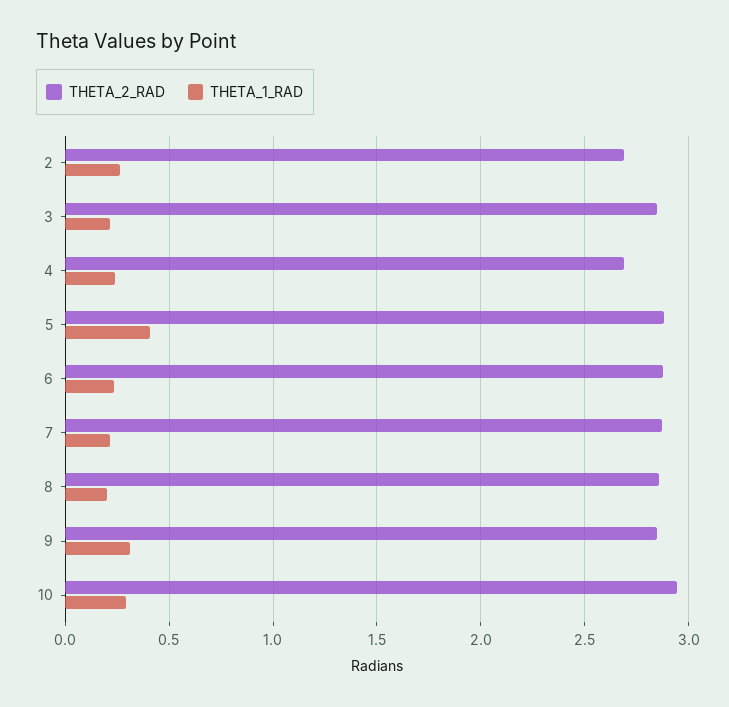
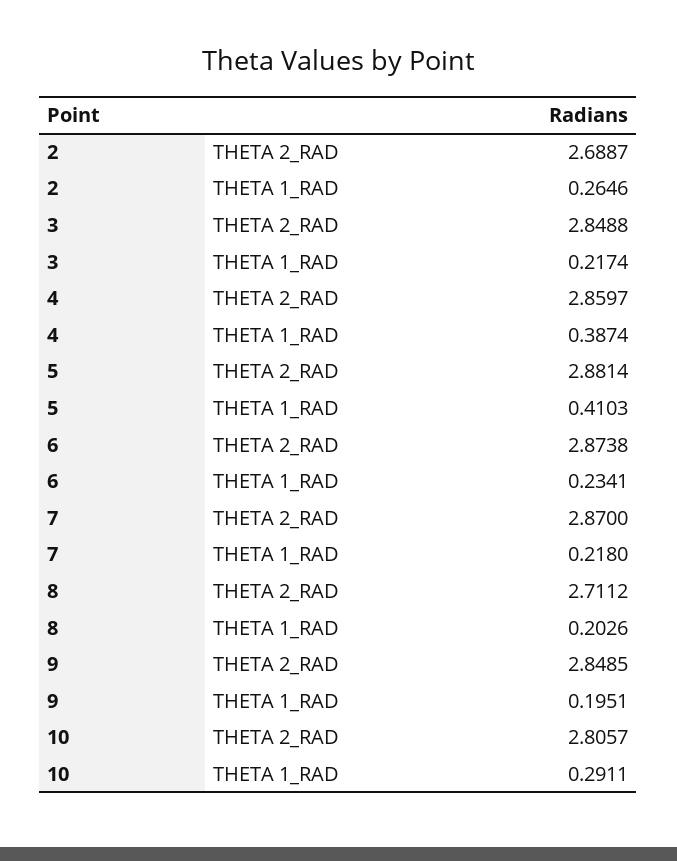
  {
    "THETA_2_RAD": {
      "2": 2.6887,
      "3": 2.8488,
-     "4": 2.7,
+     "4": 2.8597,
      "5": 2.8814,
      "6": 2.8738,
      "7": 2.87,
-     "8": 2.85,
+     "8": 2.7112,
      "9": 2.8485,
-     "10": 2.95
+     "10": 2.8057
    },
    "THETA_1_RAD": {
      "2": 0.2646,
      "3": 0.2174,
-     "4": 0.25,
+     "4": 0.3874,
      "5": 0.4103,
      "6": 0.2341,
      "7": 0.218,
      "8": 0.2026,
-     "9": 0.3,
+     "9": 0.1951,
      "10": 0.2911
    }
  }

